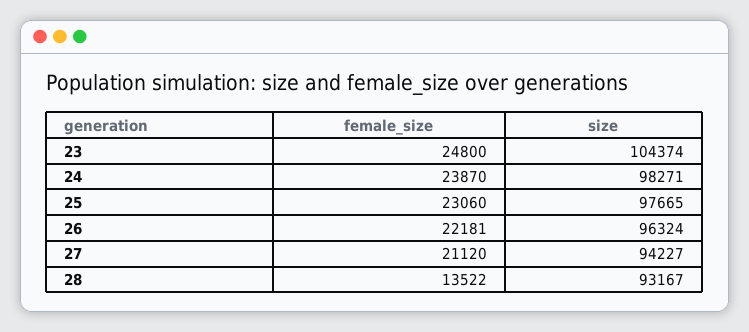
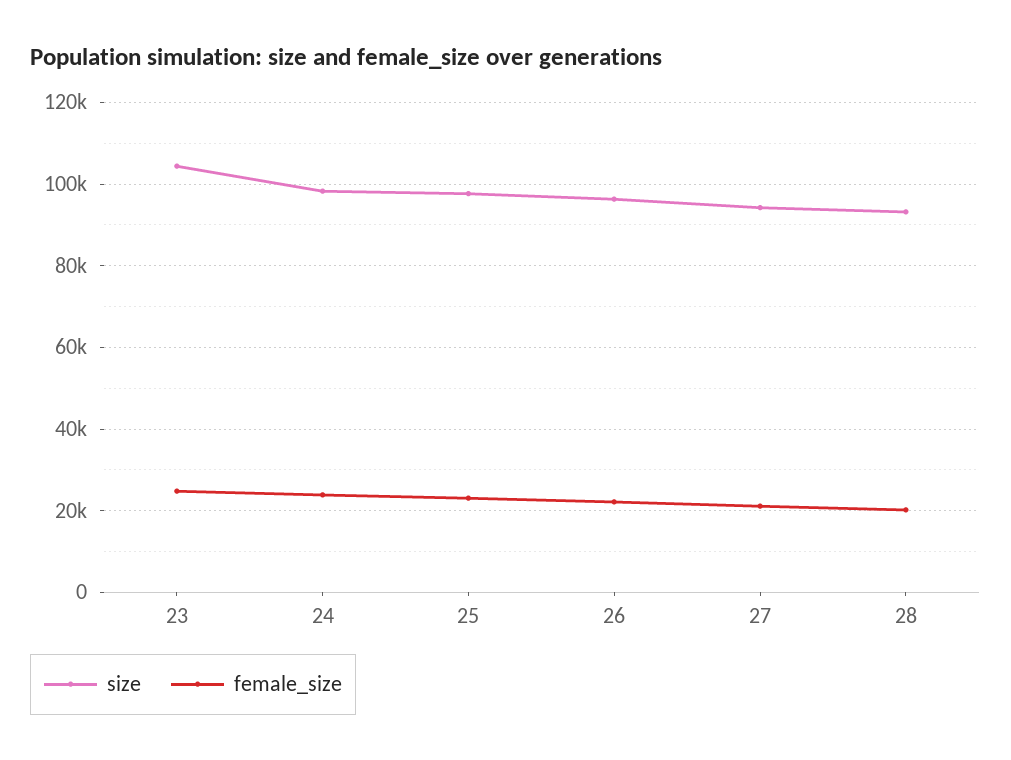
  {
    "female_size": {
      "23": 24800,
      "24": 23870,
      "25": 23060,
      "26": 22181,
      "27": 21120,
-     "28": 13522
+     "28": 20000
    },
    "size": {
      "23": 104374,
      "24": 98271,
      "25": 97665,
      "26": 96324,
      "27": 94227,
      "28": 93167
    }
  }

